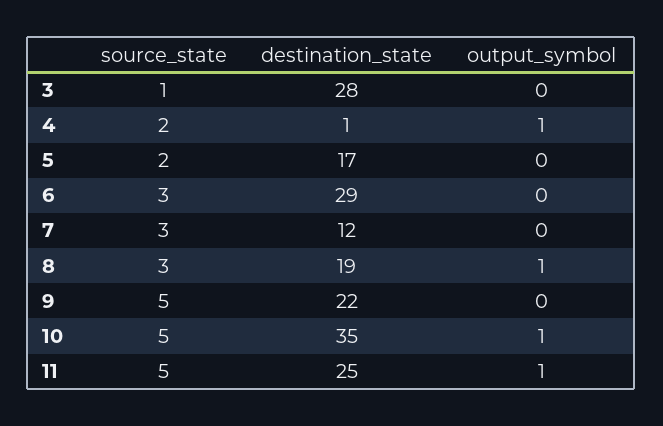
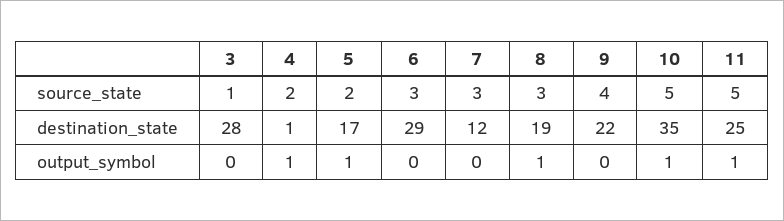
  {
    "source_state": {
      "3": 1,
      "4": 2,
      "5": 2,
      "6": 3,
      "7": 3,
      "8": 3,
-     "9": 5,
+     "9": 4,
      "10": 5,
      "11": 5
    },
    "destination_state": {
      "3": 28,
      "4": 1,
      "5": 17,
      "6": 29,
      "7": 12,
      "8": 19,
      "9": 22,
      "10": 35,
      "11": 25
    },
    "output_symbol": {
      "3": 0,
      "4": 1,
-     "5": 0,
+     "5": 1,
      "6": 0,
      "7": 0,
      "8": 1,
      "9": 0,
      "10": 1,
      "11": 1
    }
  }

